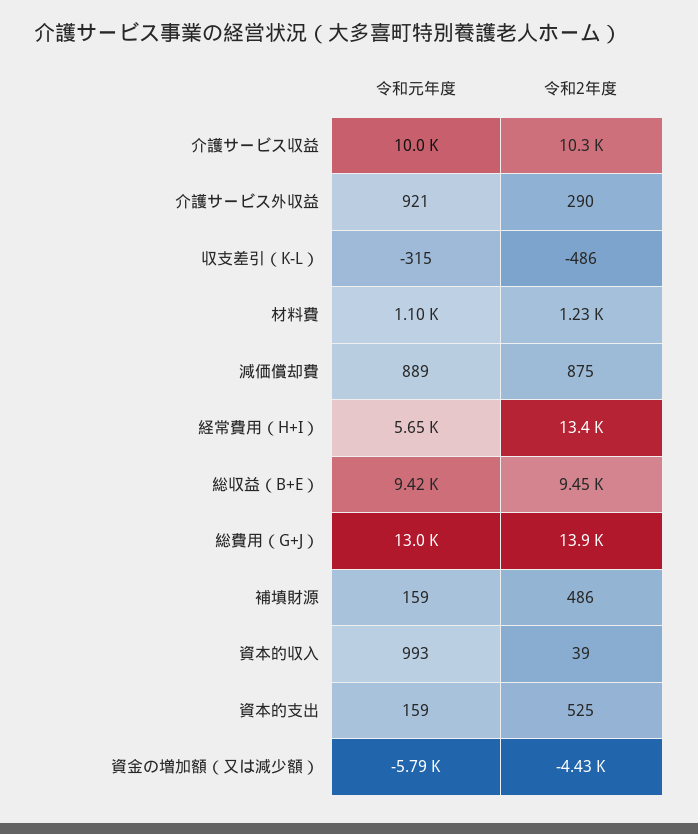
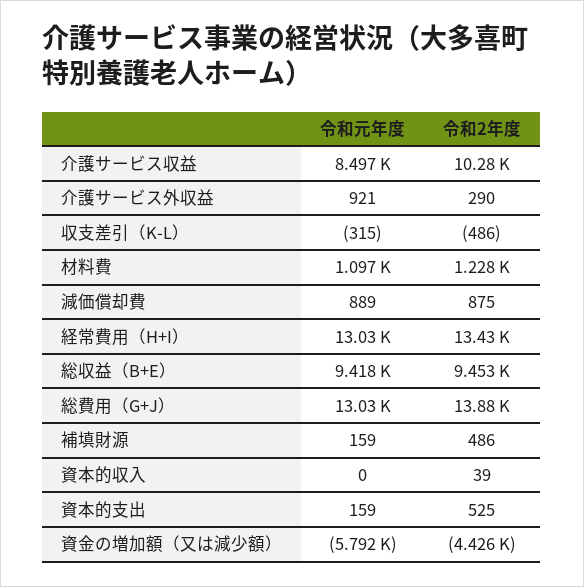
  {
    "令和元年度": {
-     "介護サービス収益": 10000,
+     "介護サービス収益": 8497,
      "介護サービス外収益": 921,
      "収支差引（K-L）": -315,
      "材料費": 1097,
      "減価償却費": 889,
-     "経常費用（H+I）": 5650,
+     "経常費用（H+I）": 13030,
      "総収益（B+E）": 9418,
      "総費用（G+J）": 13030,
      "補填財源": 159,
-     "資本的収入": 993,
+     "資本的収入": 0,
      "資本的支出": 159,
      "資金の増加額（又は減少額）": -5792
    },
    "令和2年度": {
      "介護サービス収益": 10280,
      "介護サービス外収益": 290,
      "収支差引（K-L）": -486,
      "材料費": 1228,
      "減価償却費": 875,
      "経常費用（H+I）": 13430,
      "総収益（B+E）": 9453,
      "総費用（G+J）": 13880,
      "補填財源": 486,
      "資本的収入": 39,
      "資本的支出": 525,
      "資金の増加額（又は減少額）": -4426
    }
  }

